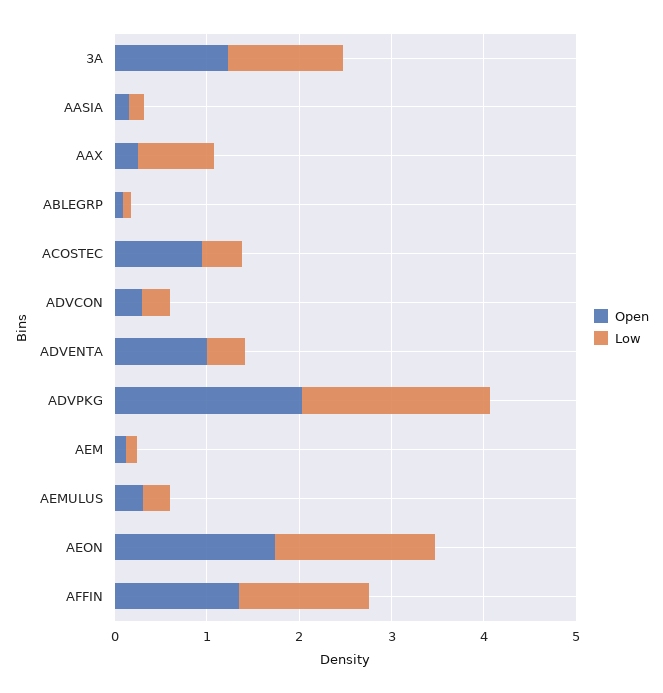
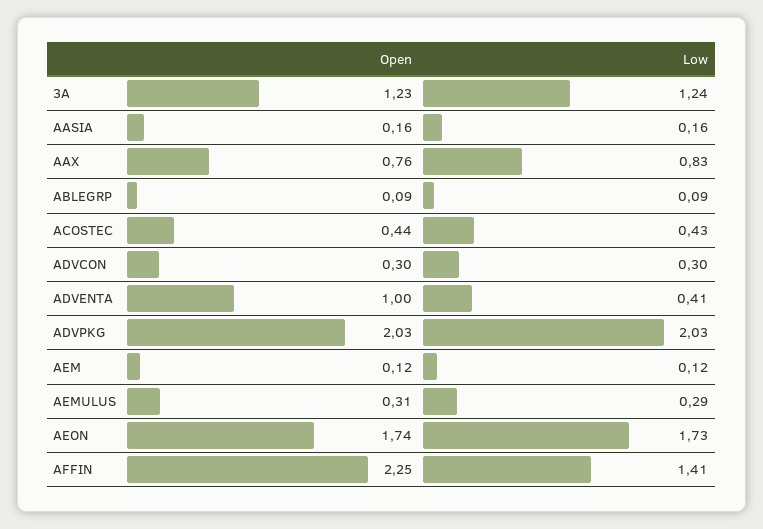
  {
    "Open": {
      "3A": 1.23,
      "AASIA": 0.16,
-     "AAX": 0.2,
+     "AAX": 0.76,
      "ABLEGRP": 0.09,
-     "ACOSTEC": 1,
+     "ACOSTEC": 0.44,
      "ADVCON": 0.3,
      "ADVENTA": 1,
      "ADVPKG": 2.03,
      "AEM": 0.12,
      "AEMULUS": 0.31,
      "AEON": 1.74,
-     "AFFIN": 1.4
+     "AFFIN": 2.25
    },
    "Low": {
      "3A": 1.24,
      "AASIA": 0.16,
      "AAX": 0.83,
      "ABLEGRP": 0.09,
      "ACOSTEC": 0.43,
      "ADVCON": 0.3,
      "ADVENTA": 0.41,
      "ADVPKG": 2.03,
      "AEM": 0.12,
      "AEMULUS": 0.29,
      "AEON": 1.73,
      "AFFIN": 1.41
    }
  }

